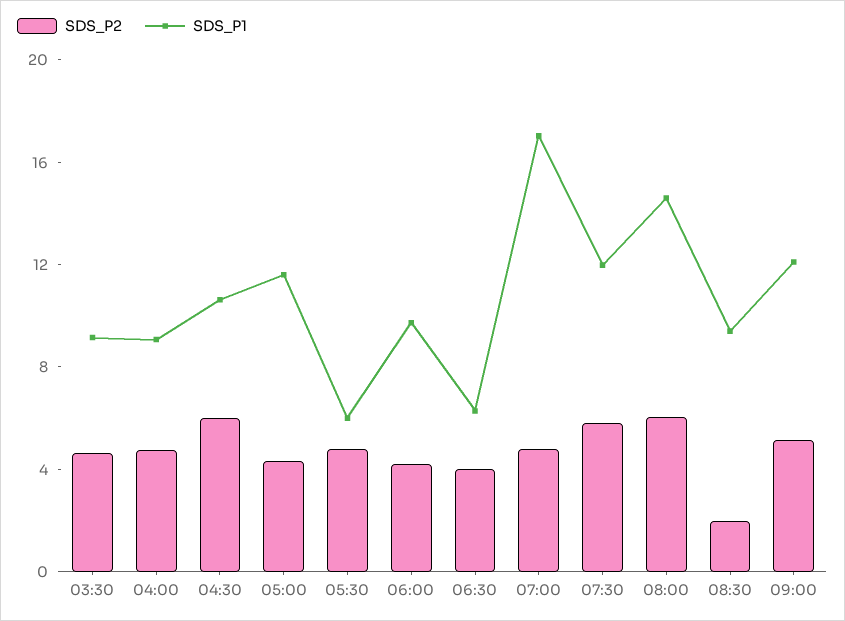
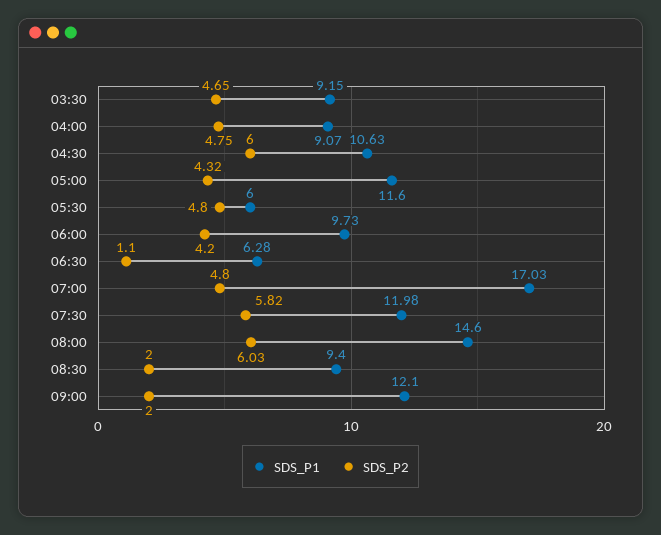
  {
    "SDS_P2": {
      "03:30": 4.65,
      "04:00": 4.75,
      "04:30": 6,
      "05:00": 4.32,
      "05:30": 4.8,
      "06:00": 4.2,
-     "06:30": 4,
+     "06:30": 1.1,
      "07:00": 4.8,
      "07:30": 5.82,
      "08:00": 6.03,
      "08:30": 2,
-     "09:00": 5
+     "09:00": 2
    },
    "SDS_P1": {
      "03:30": 9.15,
      "04:00": 9.07,
      "04:30": 10.63,
      "05:00": 11.6,
      "05:30": 6,
      "06:00": 9.73,
      "06:30": 6.28,
      "07:00": 17.03,
      "07:30": 11.98,
      "08:00": 14.6,
      "08:30": 9.4,
      "09:00": 12.1
    }
  }

